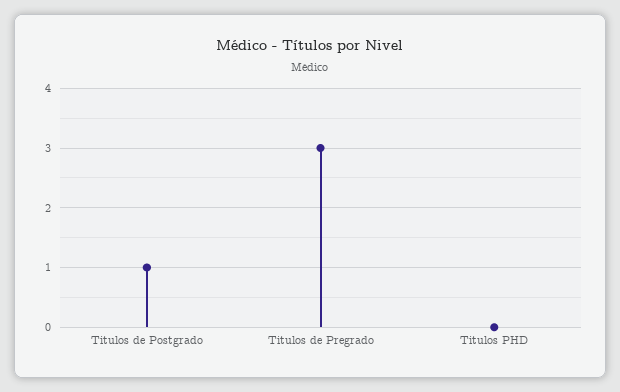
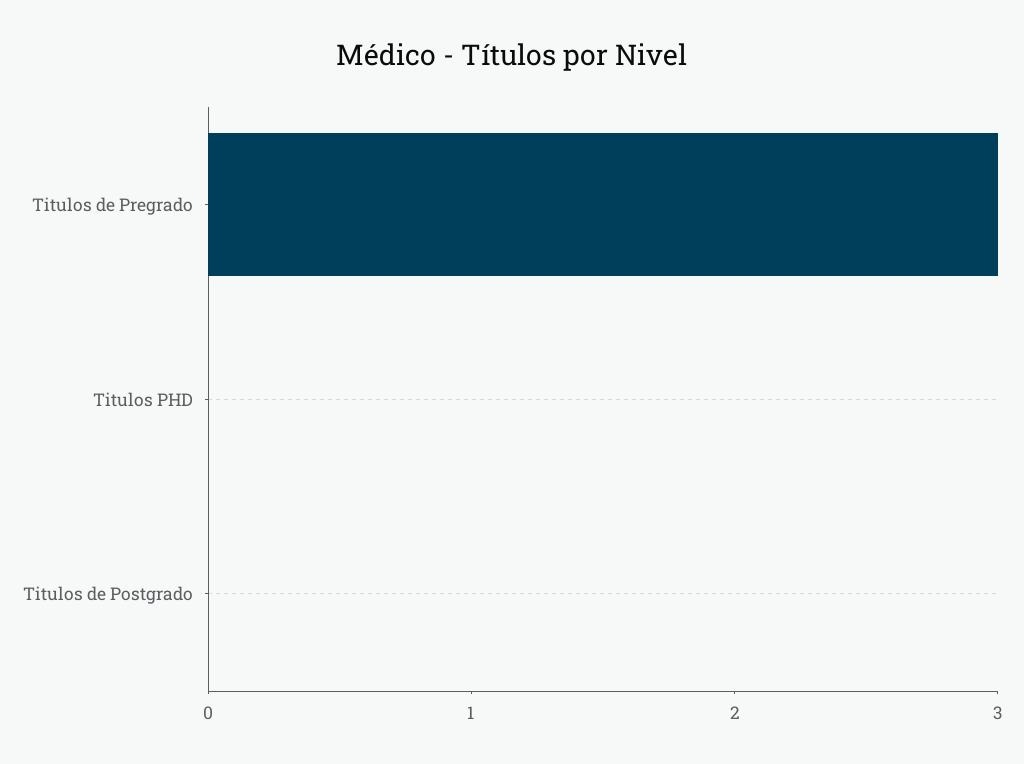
  {
-   "Titulos de Postgrado": 1,
+   "Titulos de Postgrado": 0,
    "Titulos de Pregrado": 3,
    "Titulos PHD": 0
  }

